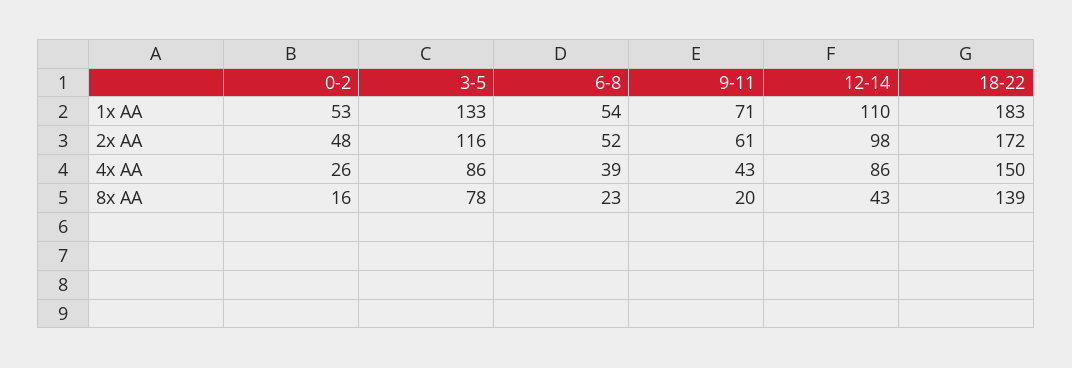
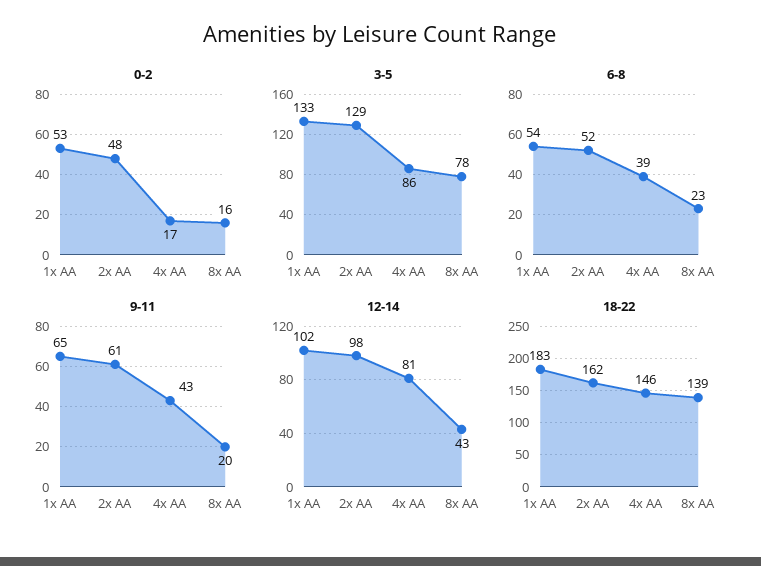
  {
    "0-2": {
      "1x AA": 53,
      "2x AA": 48,
-     "4x AA": 26,
+     "4x AA": 17,
      "8x AA": 16
    },
    "3-5": {
      "1x AA": 133,
-     "2x AA": 116,
+     "2x AA": 129,
      "4x AA": 86,
      "8x AA": 78
    },
    "6-8": {
      "1x AA": 54,
      "2x AA": 52,
      "4x AA": 39,
      "8x AA": 23
    },
    "9-11": {
-     "1x AA": 71,
+     "1x AA": 65,
      "2x AA": 61,
      "4x AA": 43,
      "8x AA": 20
    },
    "12-14": {
-     "1x AA": 110,
+     "1x AA": 102,
      "2x AA": 98,
-     "4x AA": 86,
+     "4x AA": 81,
      "8x AA": 43
    },
    "18-22": {
      "1x AA": 183,
-     "2x AA": 172,
+     "2x AA": 162,
-     "4x AA": 150,
+     "4x AA": 146,
      "8x AA": 139
    }
  }

